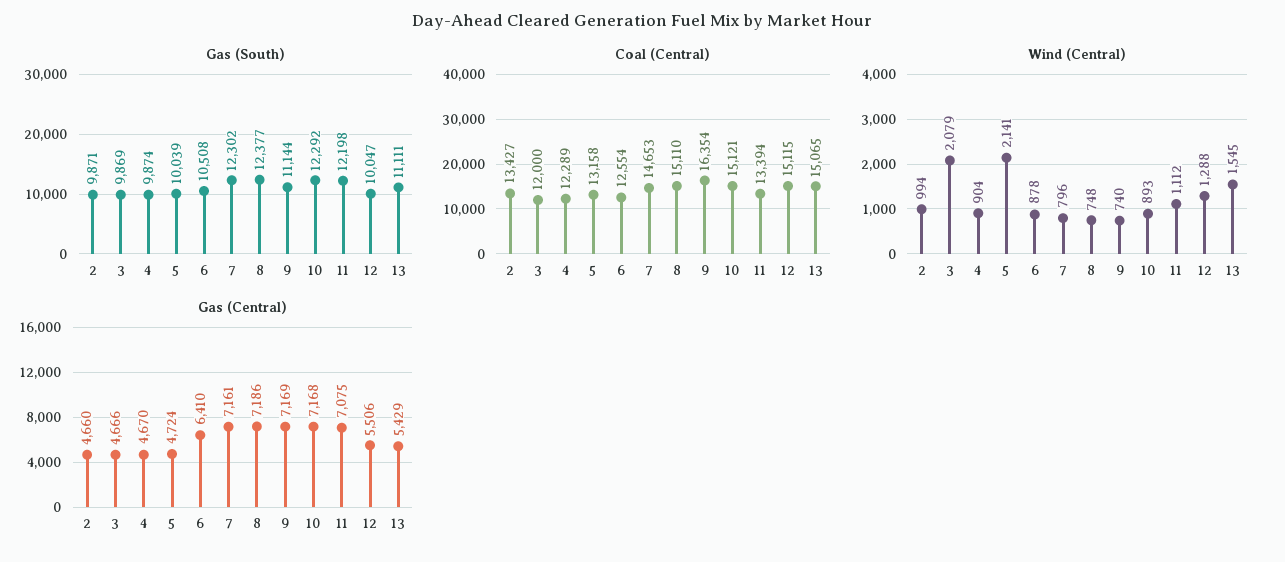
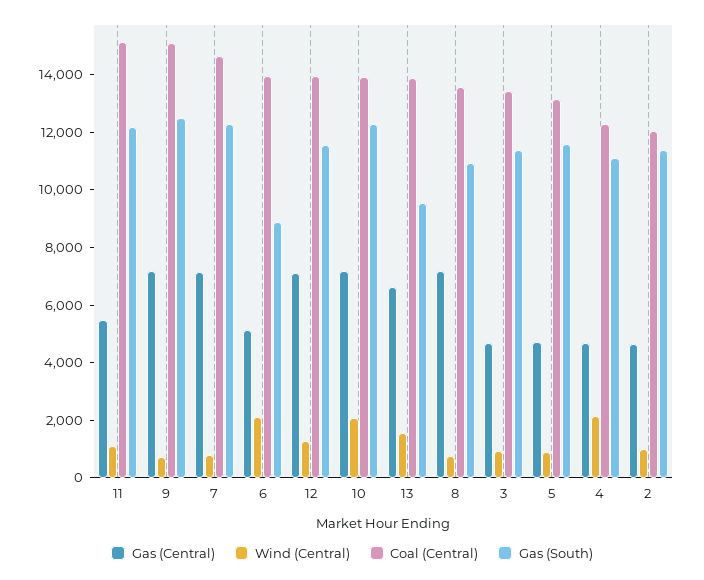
  {
    "Gas (South)": {
-     "2": 9871,
+     "2": 11500,
-     "3": 9869,
+     "3": 11500,
-     "4": 9874,
+     "4": 11000,
-     "5": 10039,
+     "5": 11500,
-     "6": 10508,
+     "6": 9000,
      "7": 12302,
-     "8": 12377,
+     "8": 11000,
-     "9": 11144,
+     "9": 12500,
      "10": 12292,
      "11": 12198,
-     "12": 10047,
+     "12": 11500,
-     "13": 11111
+     "13": 9500
    },
    "Coal (Central)": {
-     "2": 13427,
+     "2": 12000,
-     "3": 12000,
+     "3": 13500,
      "4": 12289,
      "5": 13158,
-     "6": 12554,
+     "6": 14000,
      "7": 14653,
-     "8": 15110,
+     "8": 13500,
-     "9": 16354,
+     "9": 15000,
-     "10": 15121,
+     "10": 14000,
-     "11": 13394,
+     "11": 15000,
-     "12": 15115,
+     "12": 14000,
-     "13": 15065
+     "13": 14000
    },
    "Wind (Central)": {
      "2": 994,
-     "3": 2079,
+     "3": 1000,
-     "4": 904,
+     "4": 2000,
-     "5": 2141,
+     "5": 1000,
-     "6": 878,
+     "6": 2000,
      "7": 796,
      "8": 748,
      "9": 740,
-     "10": 893,
+     "10": 2000,
      "11": 1112,
      "12": 1288,
      "13": 1545
    },
    "Gas (Central)": {
      "2": 4660,
      "3": 4666,
      "4": 4670,
      "5": 4724,
-     "6": 6410,
+     "6": 5000,
      "7": 7161,
      "8": 7186,
      "9": 7169,
      "10": 7168,
-     "11": 7075,
+     "11": 5500,
-     "12": 5506,
+     "12": 7000,
-     "13": 5429
+     "13": 6500
    }
  }

